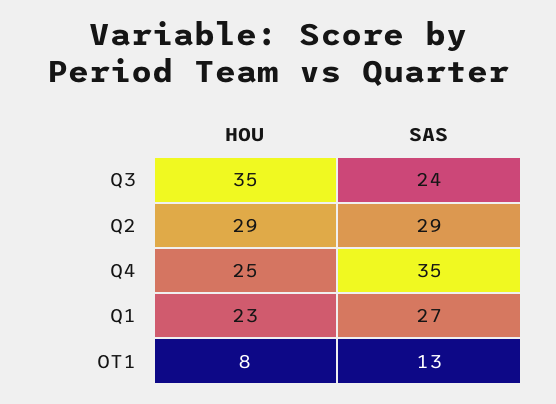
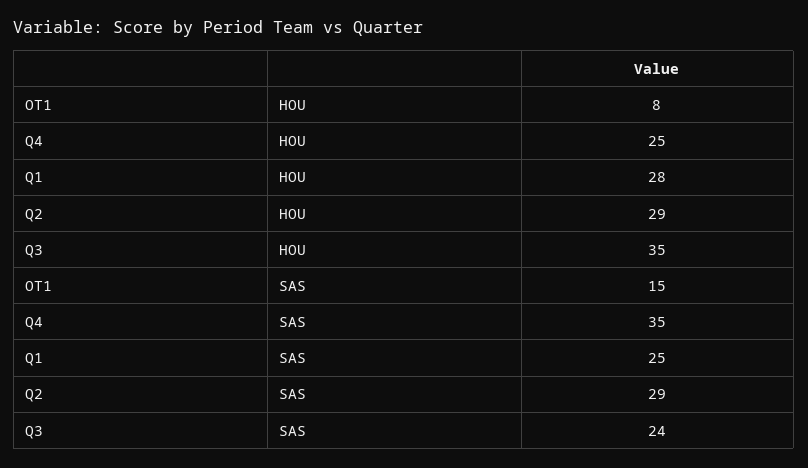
  {
    "HOU": {
      "Q3": 35,
      "Q2": 29,
      "Q4": 25,
-     "Q1": 23,
+     "Q1": 28,
      "OT1": 8
    },
    "SAS": {
      "Q3": 24,
      "Q2": 29,
      "Q4": 35,
-     "Q1": 27,
+     "Q1": 25,
-     "OT1": 13
+     "OT1": 15
    }
  }

